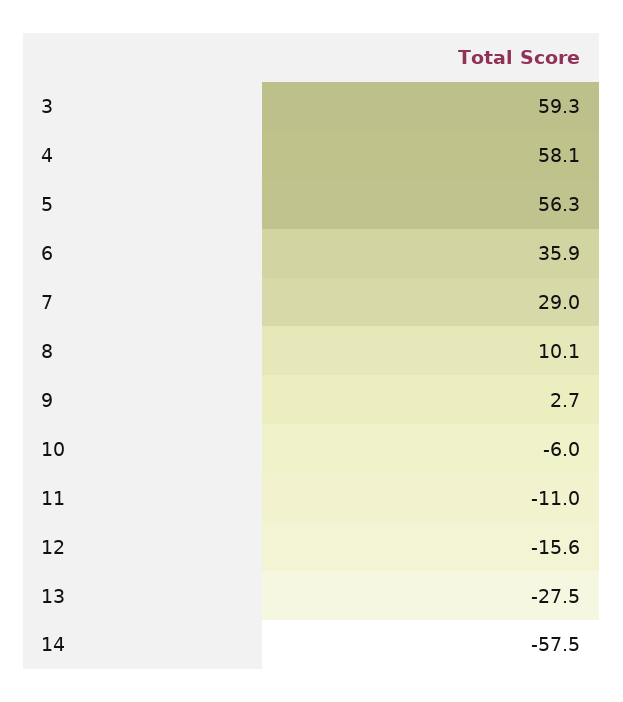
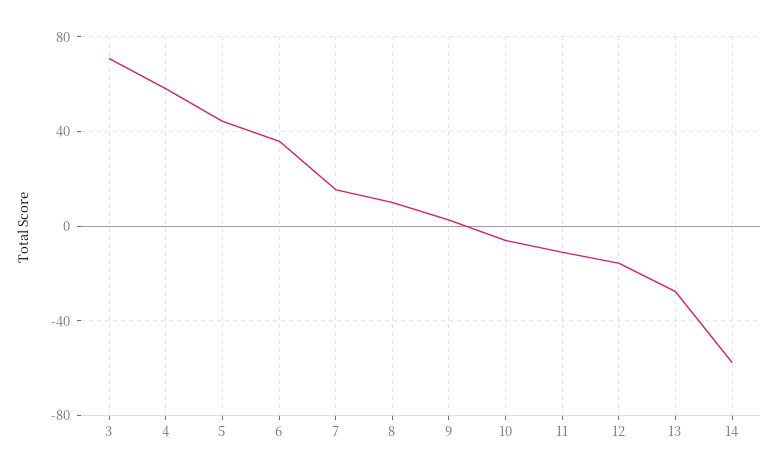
  {
-   "3": 59.3,
+   "3": 70,
    "4": 58.1,
-   "5": 56.3,
+   "5": 45,
    "6": 35.9,
-   "7": 29,
+   "7": 15,
    "8": 10.1,
    "9": 2.7,
    "10": -6,
    "11": -11,
    "12": -15.6,
    "13": -27.5,
    "14": -57.5
  }

